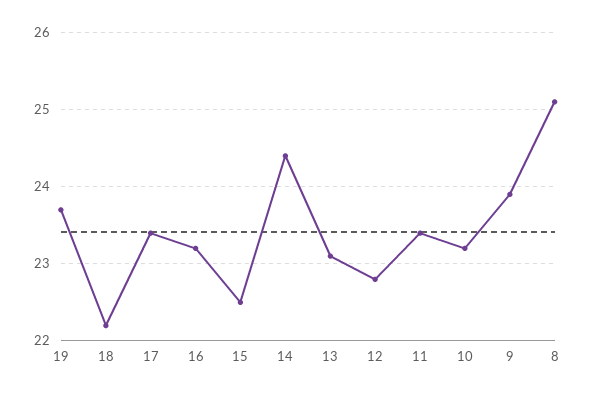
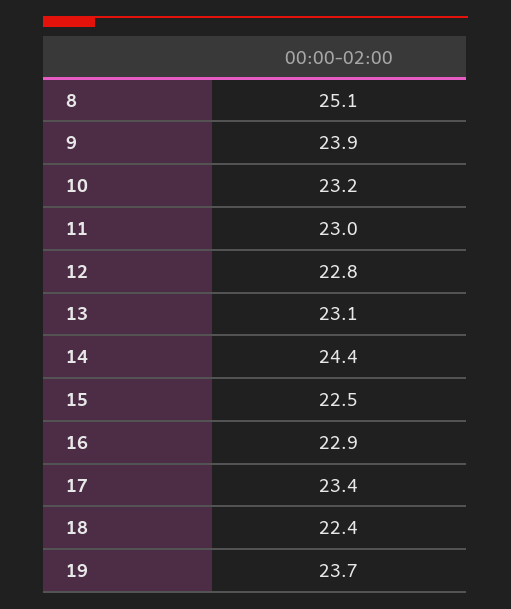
  {
    "19": 23.7,
-   "18": 22.2,
+   "18": 22.4,
    "17": 23.4,
-   "16": 23.2,
+   "16": 22.9,
    "15": 22.5,
    "14": 24.4,
    "13": 23.1,
    "12": 22.8,
-   "11": 23.4,
+   "11": 23,
    "10": 23.2,
    "9": 23.9,
    "8": 25.1
  }

